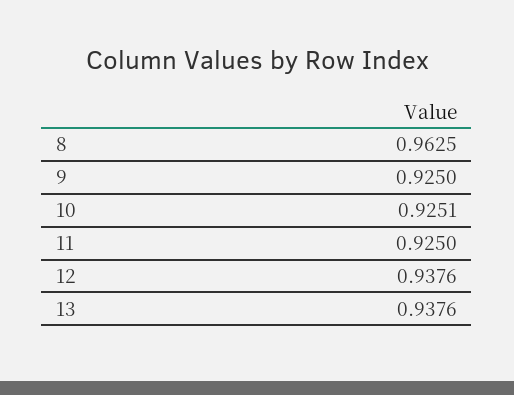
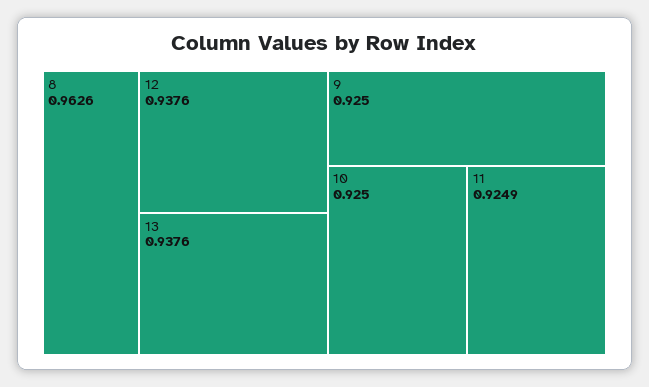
  {
-   "8": 0.9625,
+   "8": 0.9626,
    "9": 0.925,
-   "10": 0.9251,
+   "10": 0.925,
-   "11": 0.925,
+   "11": 0.9249,
    "12": 0.9376,
    "13": 0.9376
  }

